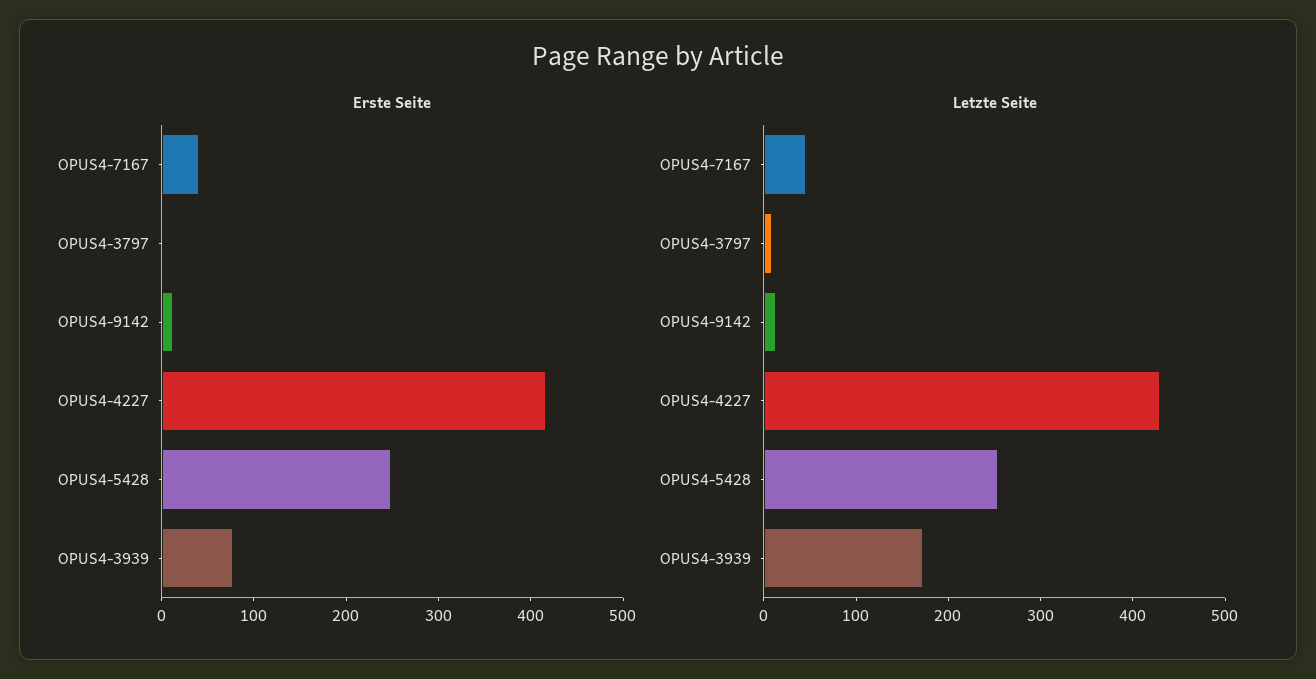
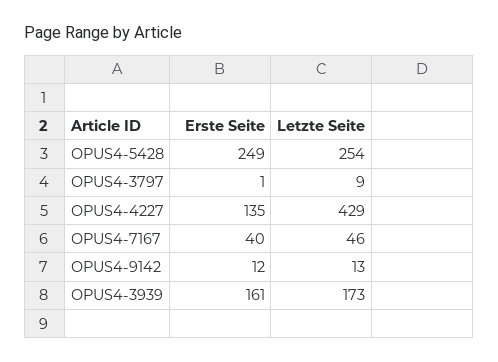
  {
    "Erste Seite": {
      "OPUS4-7167": 40,
      "OPUS4-3797": 1,
      "OPUS4-9142": 12,
-     "OPUS4-4227": 420,
+     "OPUS4-4227": 135,
      "OPUS4-5428": 249,
-     "OPUS4-3939": 80
+     "OPUS4-3939": 161
    },
    "Letzte Seite": {
      "OPUS4-7167": 46,
      "OPUS4-3797": 9,
      "OPUS4-9142": 13,
      "OPUS4-4227": 429,
      "OPUS4-5428": 254,
      "OPUS4-3939": 173
    }
  }

